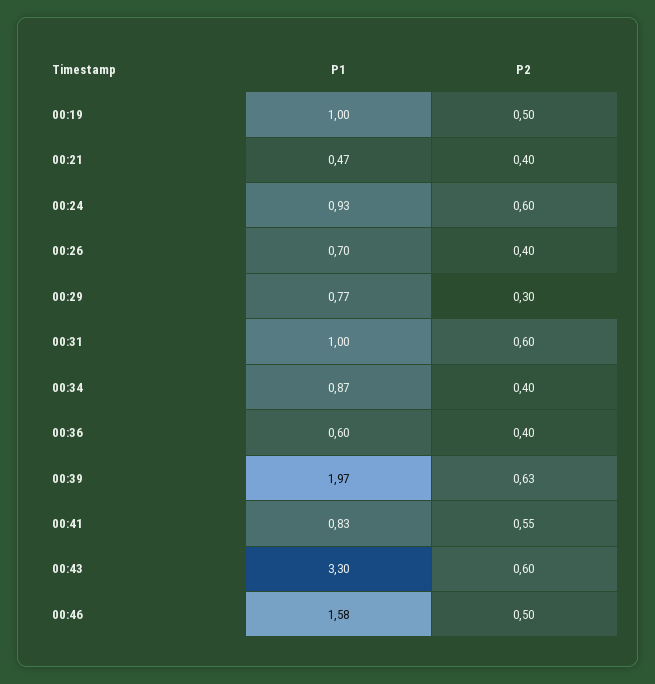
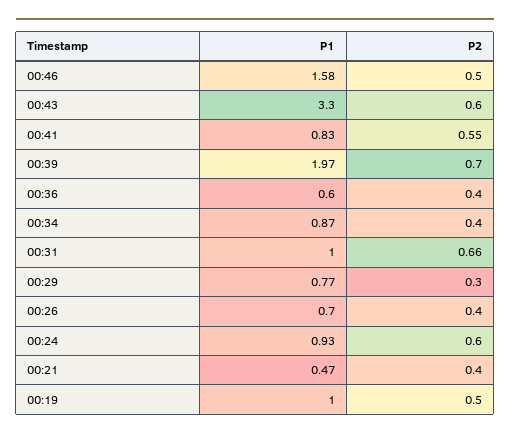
  {
    "P1": {
      "00:19": 1,
      "00:21": 0.47,
      "00:24": 0.93,
      "00:26": 0.7,
      "00:29": 0.77,
      "00:31": 1,
      "00:34": 0.87,
      "00:36": 0.6,
      "00:39": 1.97,
      "00:41": 0.83,
      "00:43": 3.3,
      "00:46": 1.58
    },
    "P2": {
      "00:19": 0.5,
      "00:21": 0.4,
      "00:24": 0.6,
      "00:26": 0.4,
      "00:29": 0.3,
-     "00:31": 0.6,
+     "00:31": 0.66,
      "00:34": 0.4,
      "00:36": 0.4,
-     "00:39": 0.63,
+     "00:39": 0.7,
      "00:41": 0.55,
      "00:43": 0.6,
      "00:46": 0.5
    }
  }

